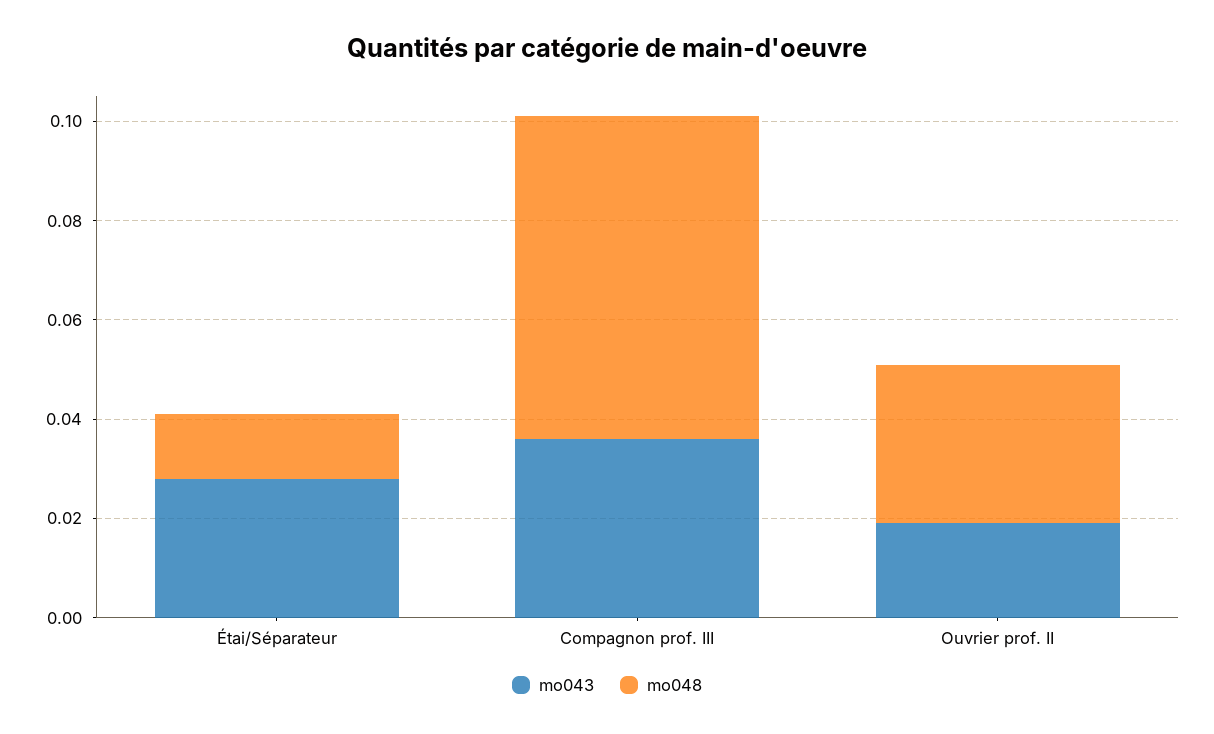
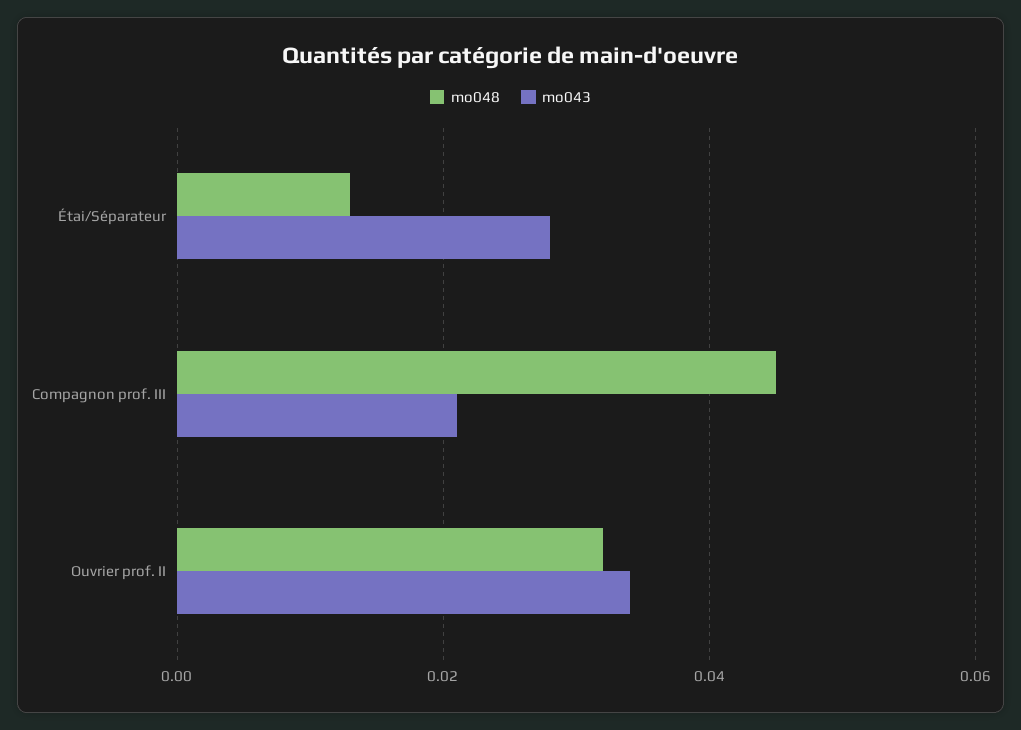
  {
    "mo043": {
      "Étai/Séparateur": 0.03,
-     "Compagnon prof. III": 0.035,
+     "Compagnon prof. III": 0.02,
-     "Ouvrier prof. II": 0.02
+     "Ouvrier prof. II": 0.035
    },
    "mo048": {
      "Étai/Séparateur": 0.015,
-     "Compagnon prof. III": 0.065,
+     "Compagnon prof. III": 0.045,
      "Ouvrier prof. II": 0.03
    }
  }

